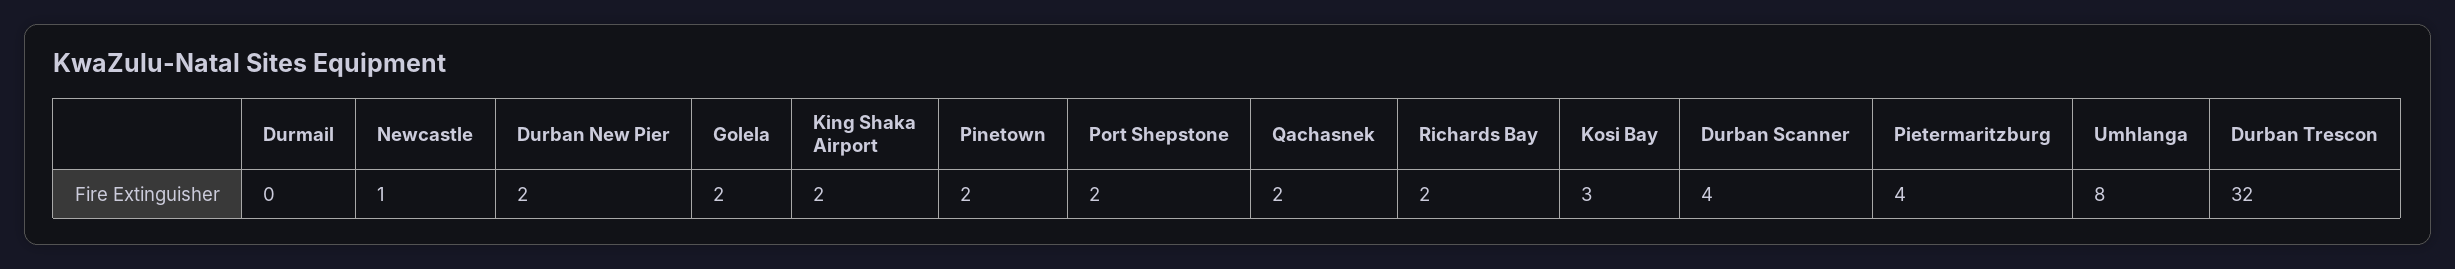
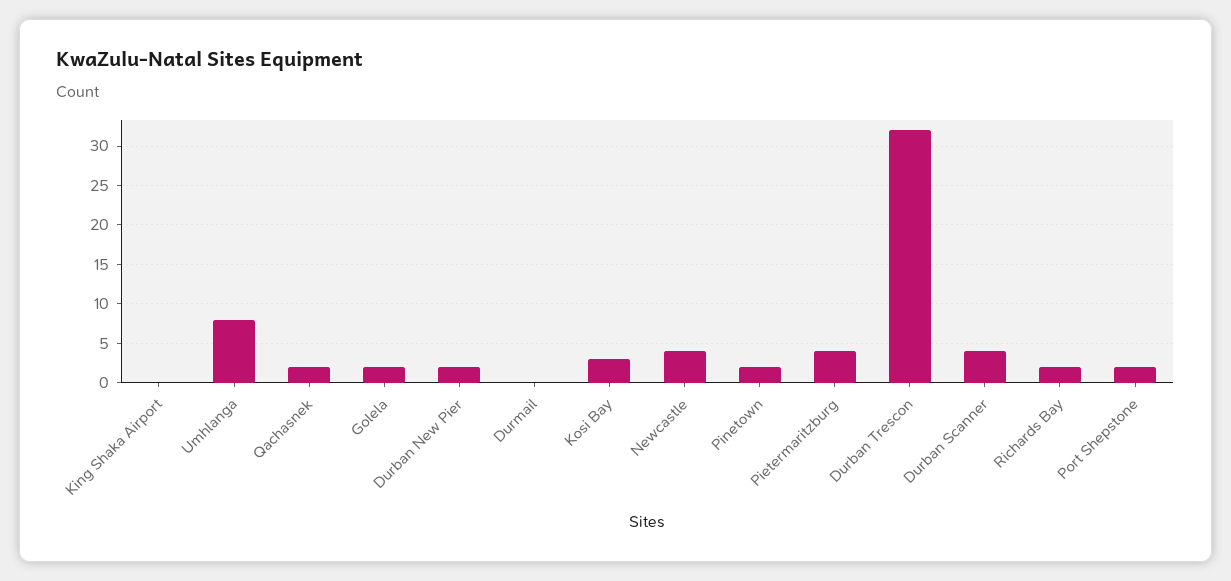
  {
    "Durmail": 0,
-   "Newcastle": 1,
+   "Newcastle": 4,
    "Durban New Pier": 2,
    "Golela": 2,
-   "King Shaka Airport": 2,
+   "King Shaka Airport": 0,
    "Pinetown": 2,
    "Port Shepstone": 2,
    "Qachasnek": 2,
    "Richards Bay": 2,
    "Kosi Bay": 3,
    "Durban Scanner": 4,
    "Pietermaritzburg": 4,
    "Umhlanga": 8,
    "Durban Trescon": 32
  }

